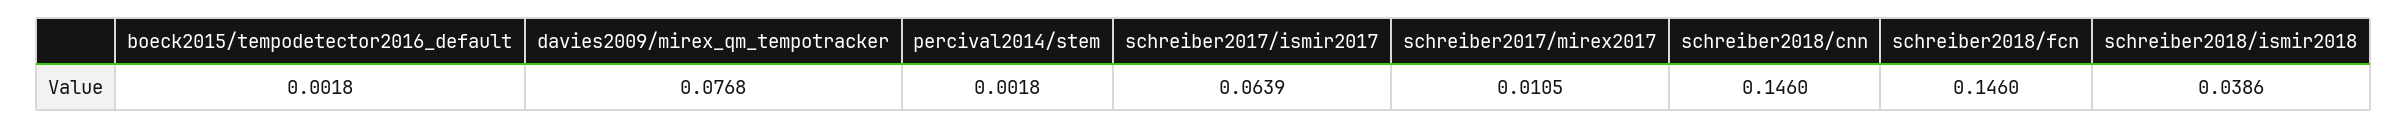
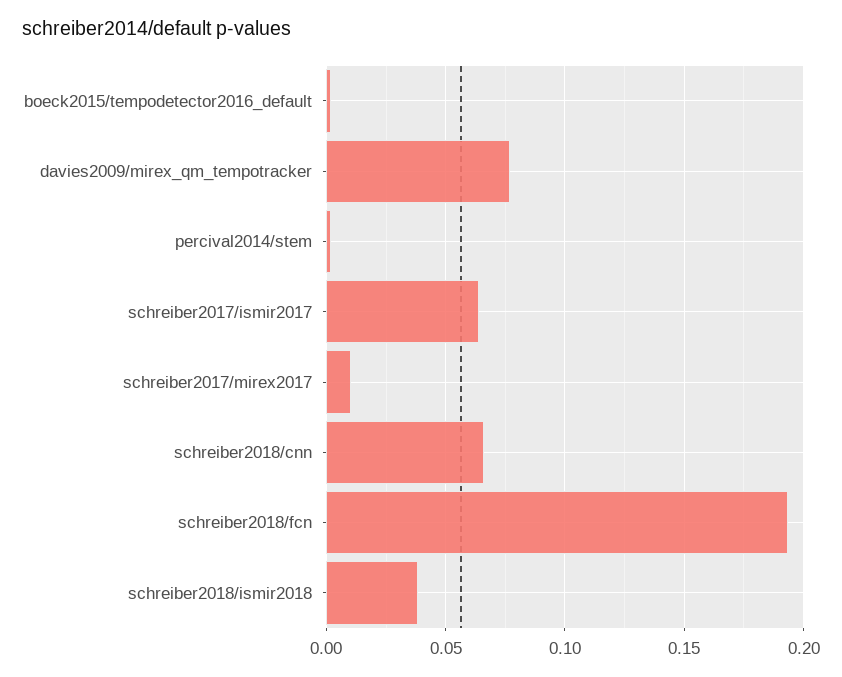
  {
    "boeck2015/tempodetector2016_default": 0.0018,
    "davies2009/mirex_qm_tempotracker": 0.0768,
    "percival2014/stem": 0.0018,
    "schreiber2017/ismir2017": 0.0639,
    "schreiber2017/mirex2017": 0.0105,
-   "schreiber2018/cnn": 0.146,
+   "schreiber2018/cnn": 0.065,
-   "schreiber2018/fcn": 0.146,
+   "schreiber2018/fcn": 0.195,
    "schreiber2018/ismir2018": 0.0386
  }

